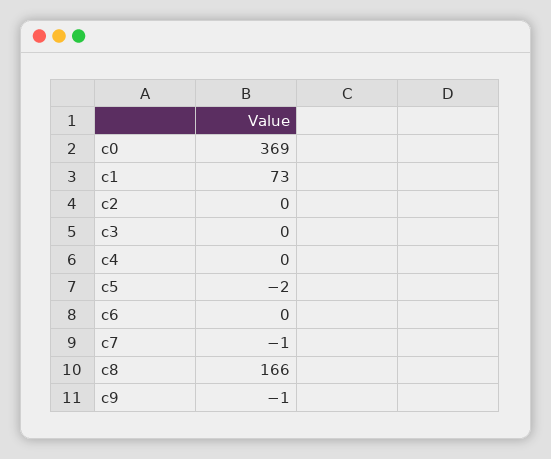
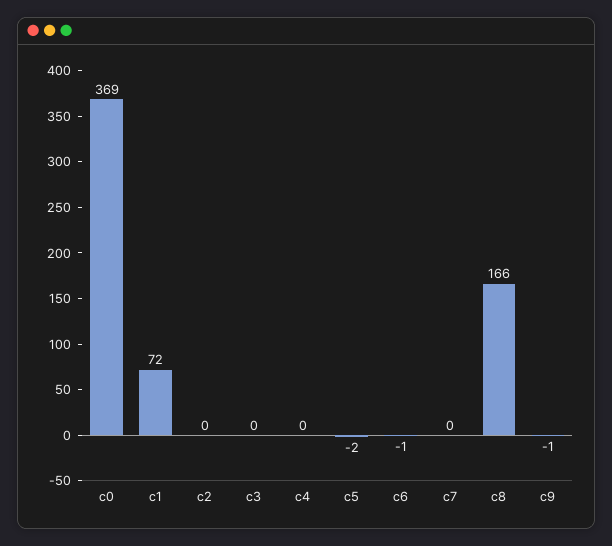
  {
    "c0": 369,
-   "c1": 73,
+   "c1": 72,
    "c2": 0,
    "c3": 0,
    "c4": 0,
    "c5": -2,
-   "c6": 0,
+   "c6": -1,
-   "c7": -1,
+   "c7": 0,
    "c8": 166,
    "c9": -1
  }

